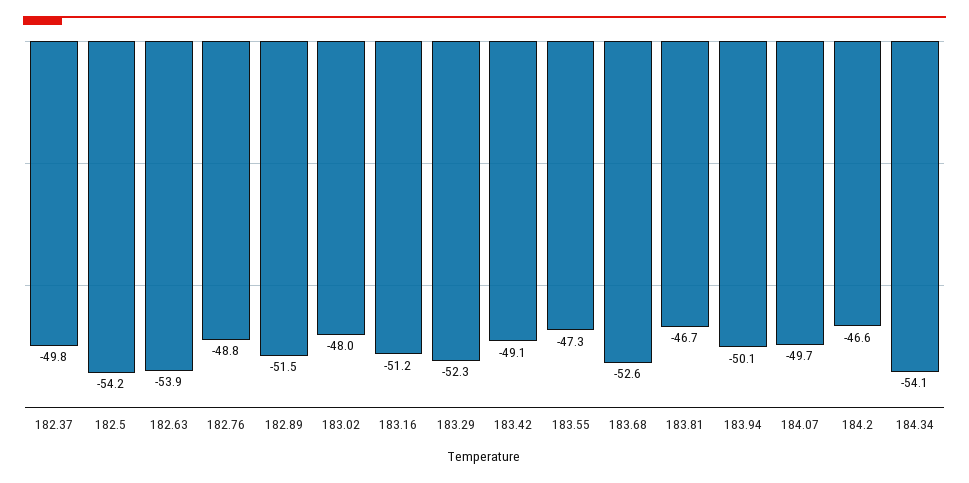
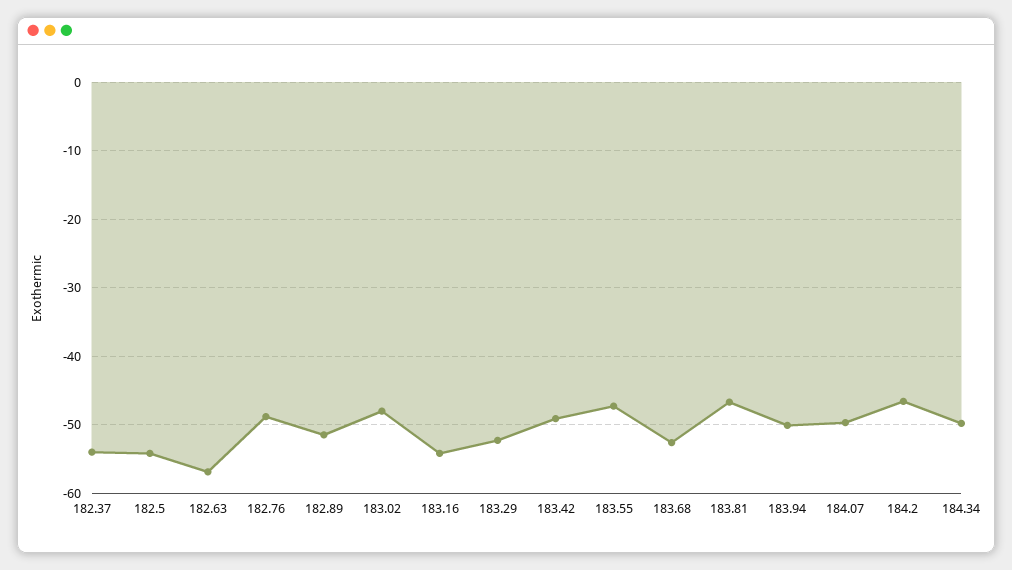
  {
-   "182.37": -49.8,
+   "182.37": -54,
    "182.5": -54.2,
-   "182.63": -53.9,
+   "182.63": -57,
    "182.76": -48.8,
    "182.89": -51.5,
    "183.02": -48,
-   "183.16": -51.2,
+   "183.16": -54,
    "183.29": -52.3,
    "183.42": -49.1,
    "183.55": -47.3,
    "183.68": -52.6,
    "183.81": -46.7,
    "183.94": -50.1,
    "184.07": -49.7,
    "184.2": -46.6,
-   "184.34": -54.1
+   "184.34": -50
  }

